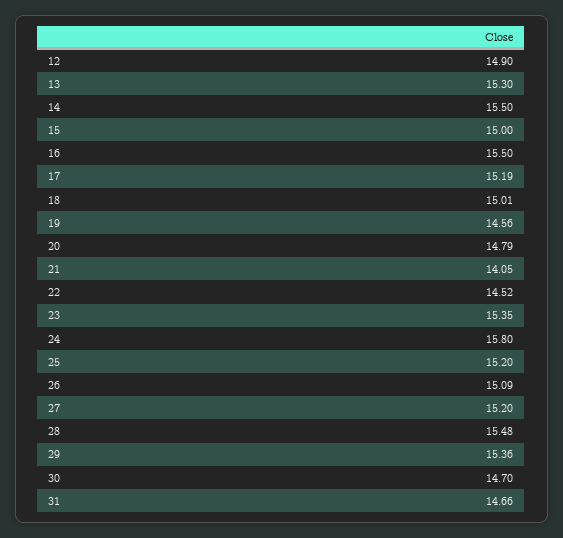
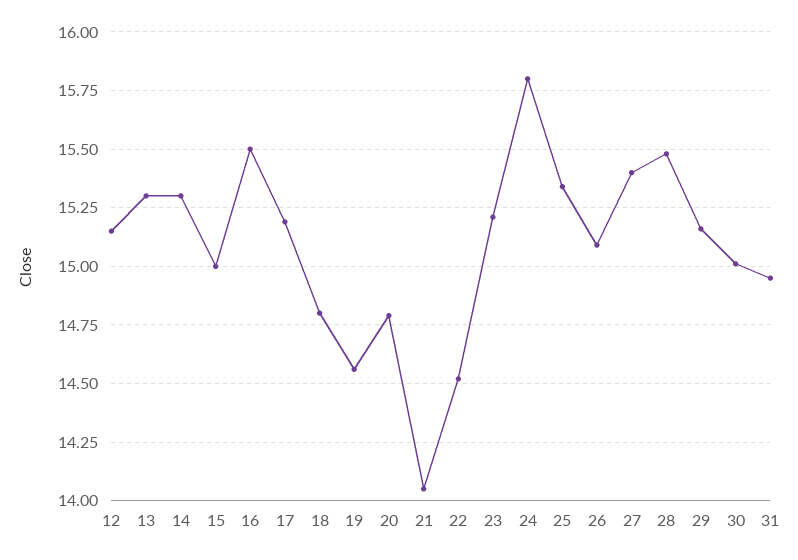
  {
-   "12": 14.9,
+   "12": 15.15,
    "13": 15.3,
-   "14": 15.5,
+   "14": 15.3,
    "15": 15,
    "16": 15.5,
    "17": 15.19,
-   "18": 15.01,
+   "18": 14.8,
    "19": 14.56,
    "20": 14.79,
    "21": 14.05,
    "22": 14.52,
-   "23": 15.35,
+   "23": 15.2,
    "24": 15.8,
-   "25": 15.2,
+   "25": 15.35,
    "26": 15.09,
-   "27": 15.2,
+   "27": 15.4,
    "28": 15.48,
-   "29": 15.36,
+   "29": 15.15,
-   "30": 14.7,
+   "30": 15,
-   "31": 14.66
+   "31": 14.95
  }

